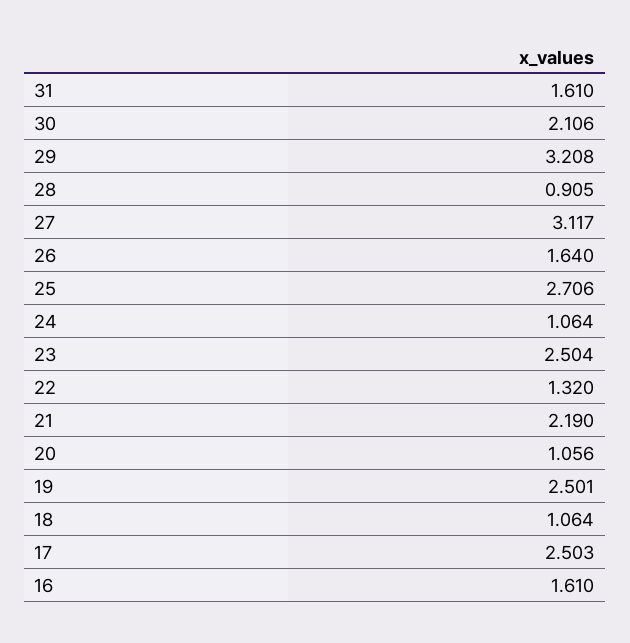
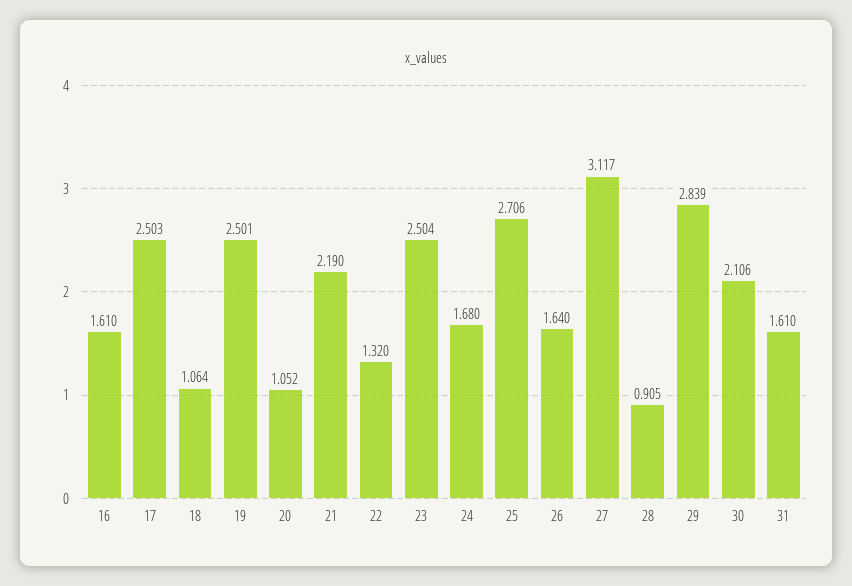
  {
    "31": 1.61,
    "30": 2.106,
-   "29": 3.208,
+   "29": 2.839,
    "28": 0.905,
    "27": 3.117,
    "26": 1.64,
    "25": 2.706,
-   "24": 1.064,
+   "24": 1.68,
    "23": 2.504,
    "22": 1.32,
    "21": 2.19,
-   "20": 1.056,
+   "20": 1.052,
    "19": 2.501,
    "18": 1.064,
    "17": 2.503,
    "16": 1.61
  }

